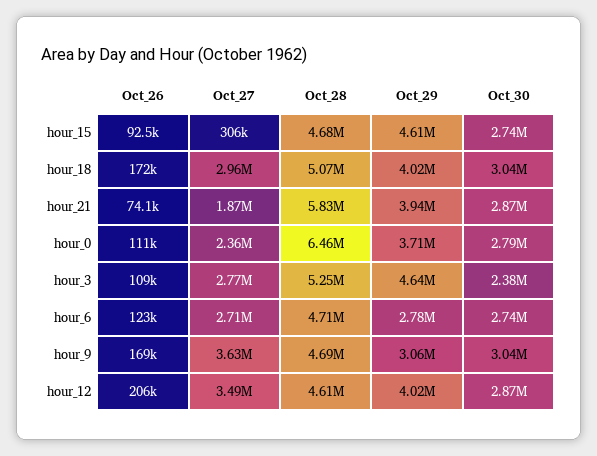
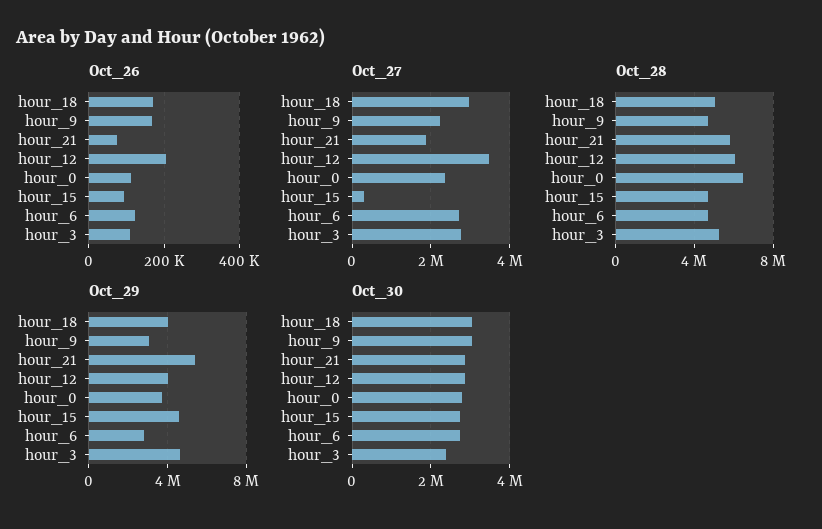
  {
    "Oct_26": {
      "hour_15": 92500,
      "hour_18": 172000,
      "hour_21": 74100,
      "hour_0": 111000,
      "hour_3": 109000,
      "hour_6": 123000,
      "hour_9": 169000,
      "hour_12": 206000
    },
    "Oct_27": {
      "hour_15": 306000,
      "hour_18": 2960000,
      "hour_21": 1870000,
      "hour_0": 2360000,
      "hour_3": 2770000,
      "hour_6": 2710000,
-     "hour_9": 3630000,
+     "hour_9": 2200000,
      "hour_12": 3490000
    },
    "Oct_28": {
      "hour_15": 4680000,
      "hour_18": 5070000,
      "hour_21": 5830000,
      "hour_0": 6460000,
      "hour_3": 5250000,
      "hour_6": 4710000,
      "hour_9": 4690000,
-     "hour_12": 4610000
+     "hour_12": 6000000
    },
    "Oct_29": {
      "hour_15": 4610000,
      "hour_18": 4020000,
-     "hour_21": 3940000,
+     "hour_21": 5500000,
      "hour_0": 3710000,
      "hour_3": 4640000,
      "hour_6": 2780000,
      "hour_9": 3060000,
      "hour_12": 4020000
    },
    "Oct_30": {
      "hour_15": 2740000,
      "hour_18": 3040000,
      "hour_21": 2870000,
      "hour_0": 2790000,
      "hour_3": 2380000,
      "hour_6": 2740000,
      "hour_9": 3040000,
      "hour_12": 2870000
    }
  }

